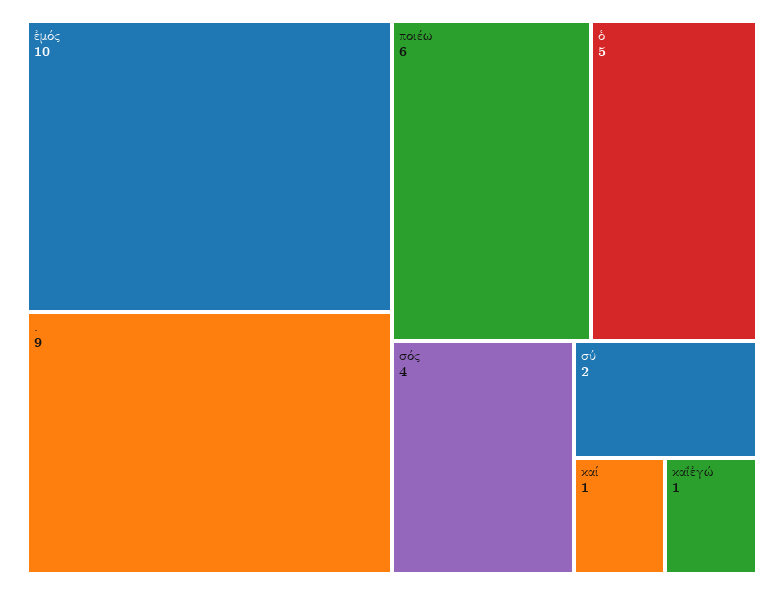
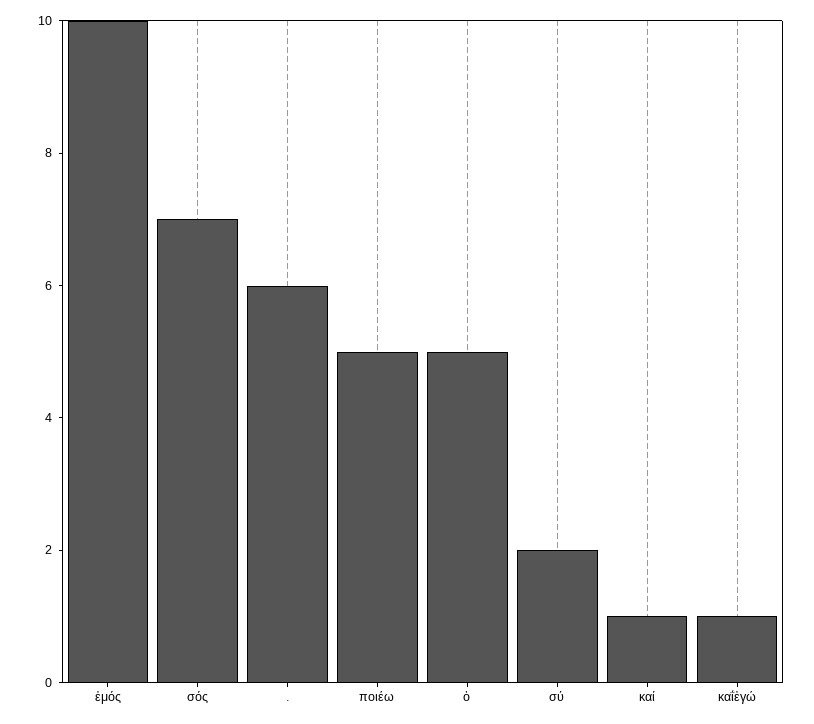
  {
    "ἐμός": 10,
-   ".": 9,
+   ".": 6,
-   "ποιέω": 6,
+   "ποιέω": 5,
    "ὁ": 5,
-   "σός": 4,
+   "σός": 7,
    "σύ": 2,
    "καί": 1,
    "καΐἐγώ": 1
  }

